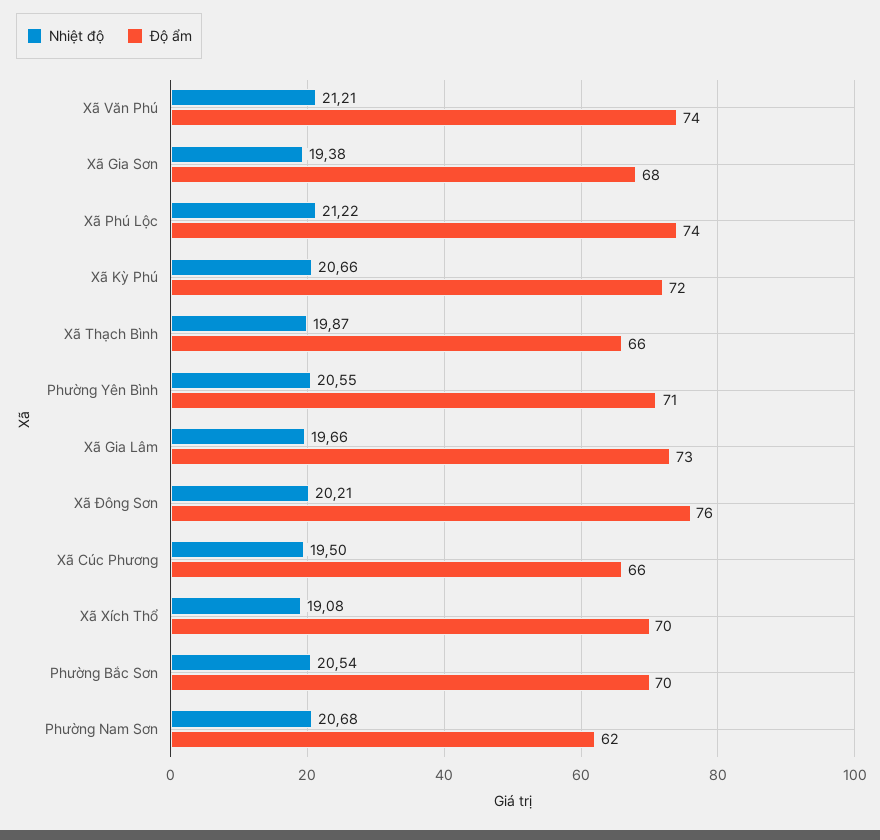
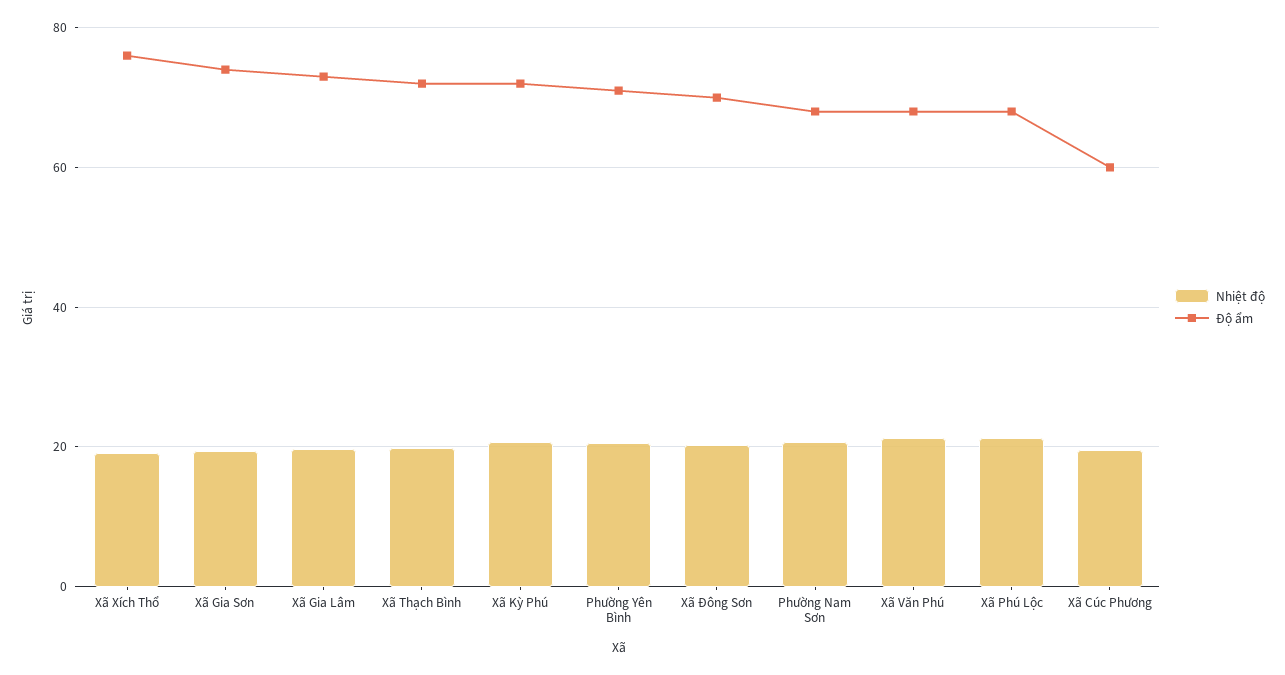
  {
    "Nhiệt độ": {
      "Xã Văn Phú": 21.21,
      "Xã Gia Sơn": 19.38,
      "Xã Phú Lộc": 21.22,
      "Xã Kỳ Phú": 20.66,
      "Xã Thạch Bình": 19.87,
      "Phường Yên Bình": 20.55,
      "Xã Gia Lâm": 19.66,
      "Xã Đông Sơn": 20.21,
      "Xã Cúc Phương": 19.5,
      "Xã Xích Thổ": 19.08,
-     "Phường Bắc Sơn": 20.54,
      "Phường Nam Sơn": 20.68
    },
    "Độ ẩm": {
-     "Xã Văn Phú": 74,
+     "Xã Văn Phú": 68,
-     "Xã Gia Sơn": 68,
+     "Xã Gia Sơn": 74,
-     "Xã Phú Lộc": 74,
+     "Xã Phú Lộc": 68,
      "Xã Kỳ Phú": 72,
-     "Xã Thạch Bình": 66,
+     "Xã Thạch Bình": 72,
      "Phường Yên Bình": 71,
      "Xã Gia Lâm": 73,
-     "Xã Đông Sơn": 76,
+     "Xã Đông Sơn": 70,
-     "Xã Cúc Phương": 66,
+     "Xã Cúc Phương": 60,
-     "Xã Xích Thổ": 70,
+     "Xã Xích Thổ": 76,
-     "Phường Bắc Sơn": 70,
-     "Phường Nam Sơn": 62
+     "Phường Nam Sơn": 68
    }
  }

